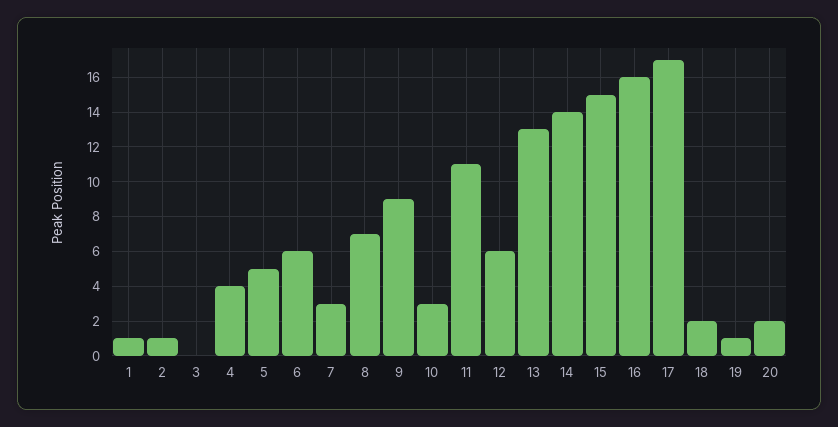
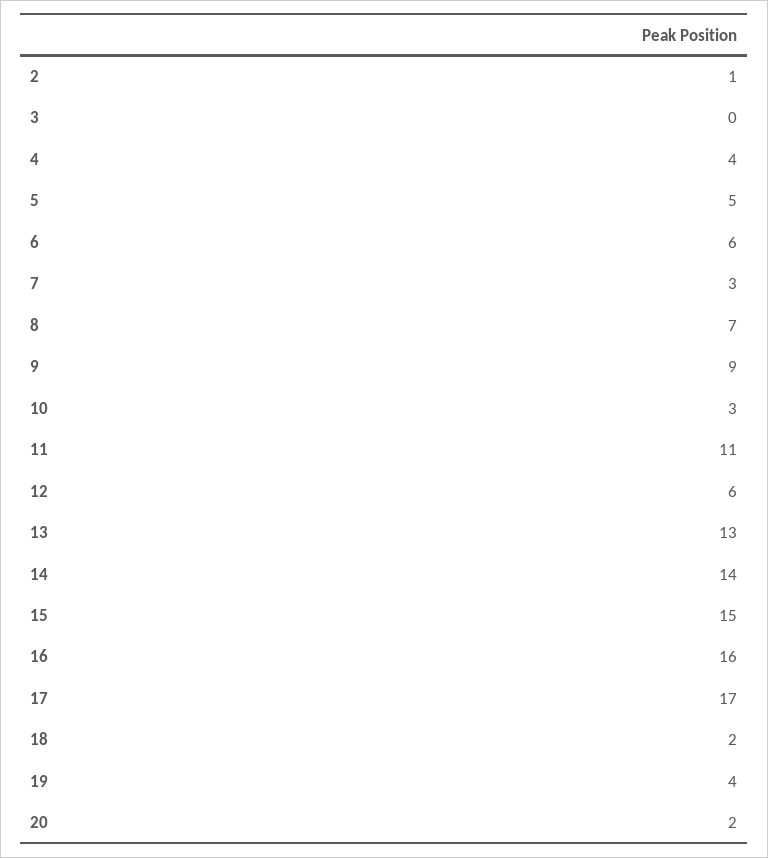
  {
-   "1": 1,
    "2": 1,
    "3": 0,
    "4": 4,
    "5": 5,
    "6": 6,
    "7": 3,
    "8": 7,
    "9": 9,
    "10": 3,
    "11": 11,
    "12": 6,
    "13": 13,
    "14": 14,
    "15": 15,
    "16": 16,
    "17": 17,
    "18": 2,
-   "19": 1,
+   "19": 4,
    "20": 2
  }

